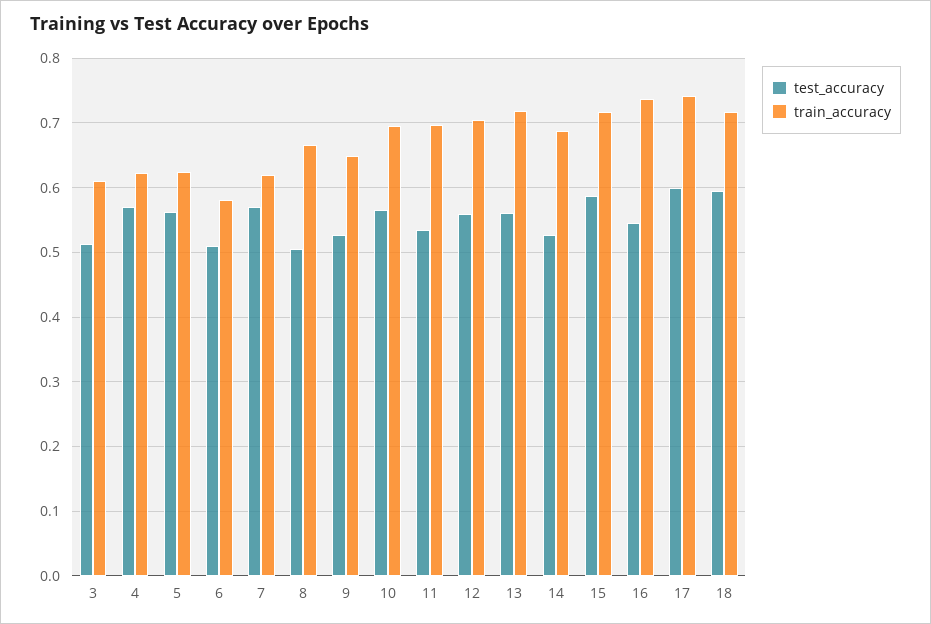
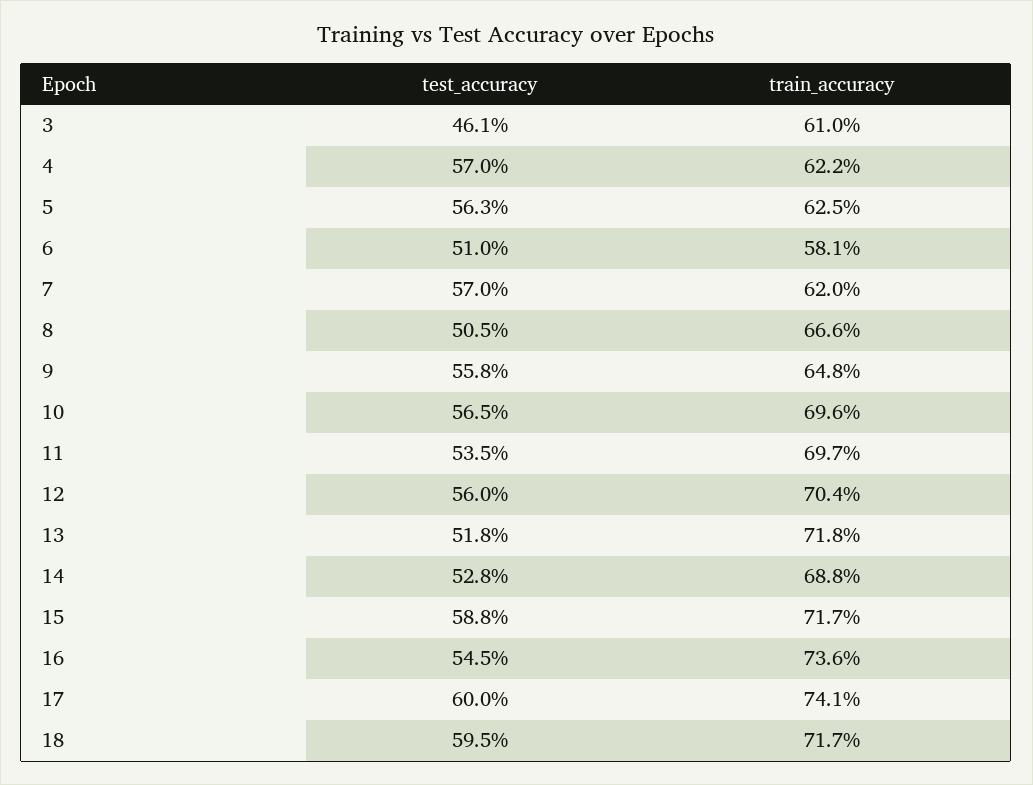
  {
    "test_accuracy": {
-     "3": 0.51,
+     "3": 0.461,
      "4": 0.57,
      "5": 0.563,
      "6": 0.51,
      "7": 0.57,
      "8": 0.505,
-     "9": 0.53,
+     "9": 0.558,
      "10": 0.565,
      "11": 0.535,
      "12": 0.56,
-     "13": 0.56,
+     "13": 0.518,
      "14": 0.528,
      "15": 0.588,
      "16": 0.545,
      "17": 0.6,
      "18": 0.595
    },
    "train_accuracy": {
      "3": 0.61,
      "4": 0.622,
      "5": 0.625,
      "6": 0.581,
      "7": 0.62,
      "8": 0.666,
      "9": 0.648,
      "10": 0.696,
      "11": 0.697,
      "12": 0.704,
      "13": 0.718,
      "14": 0.688,
      "15": 0.717,
      "16": 0.736,
      "17": 0.741,
      "18": 0.717
    }
  }

